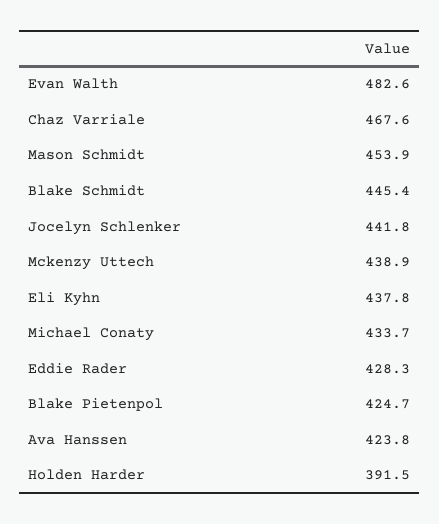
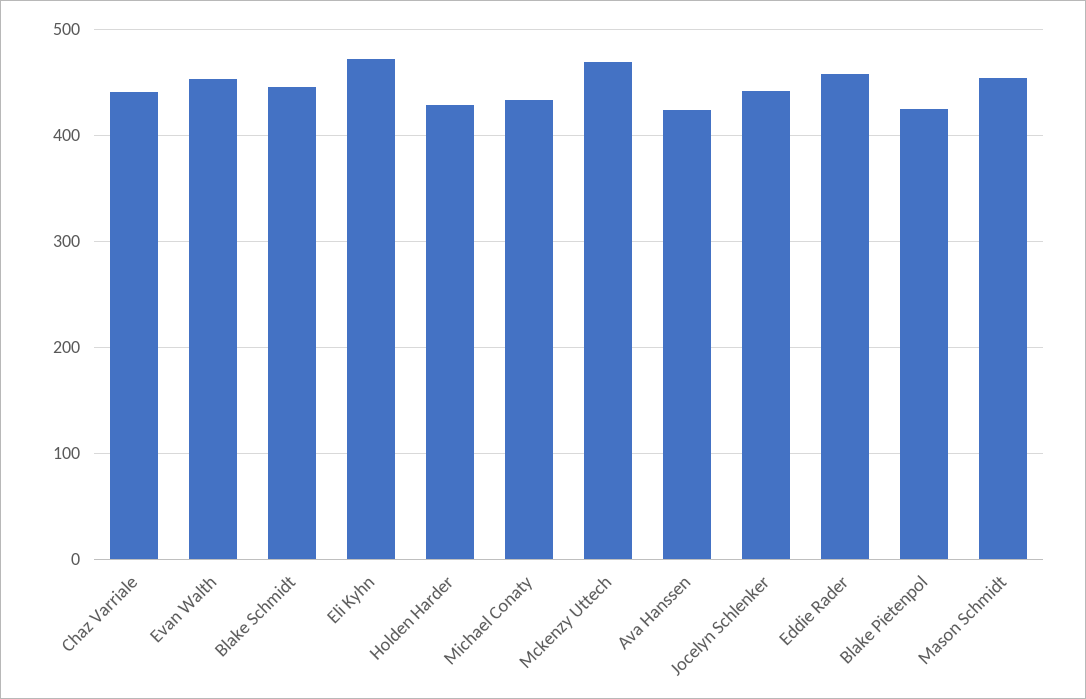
  {
-   "Evan Walth": 482.6,
+   "Evan Walth": 450,
-   "Chaz Varriale": 467.6,
+   "Chaz Varriale": 440,
    "Mason Schmidt": 453.9,
    "Blake Schmidt": 445.4,
    "Jocelyn Schlenker": 441.8,
-   "Mckenzy Uttech": 438.9,
+   "Mckenzy Uttech": 470,
-   "Eli Kyhn": 437.8,
+   "Eli Kyhn": 470,
    "Michael Conaty": 433.7,
-   "Eddie Rader": 428.3,
+   "Eddie Rader": 460,
    "Blake Pietenpol": 424.7,
    "Ava Hanssen": 423.8,
-   "Holden Harder": 391.5
+   "Holden Harder": 430
  }

